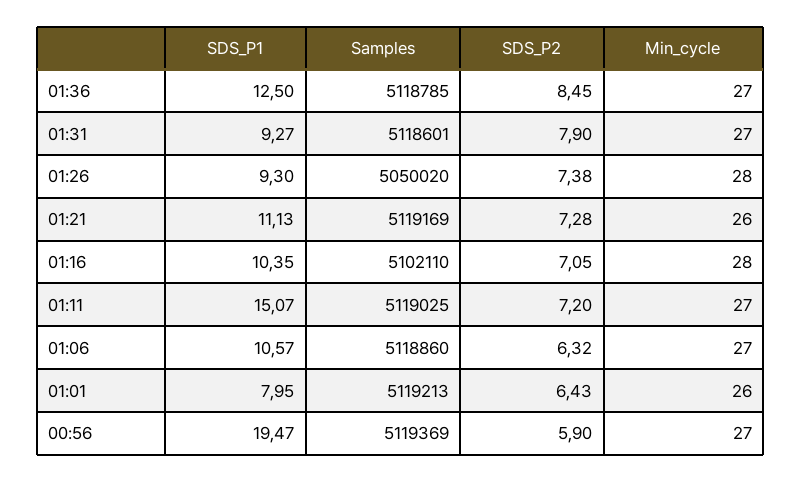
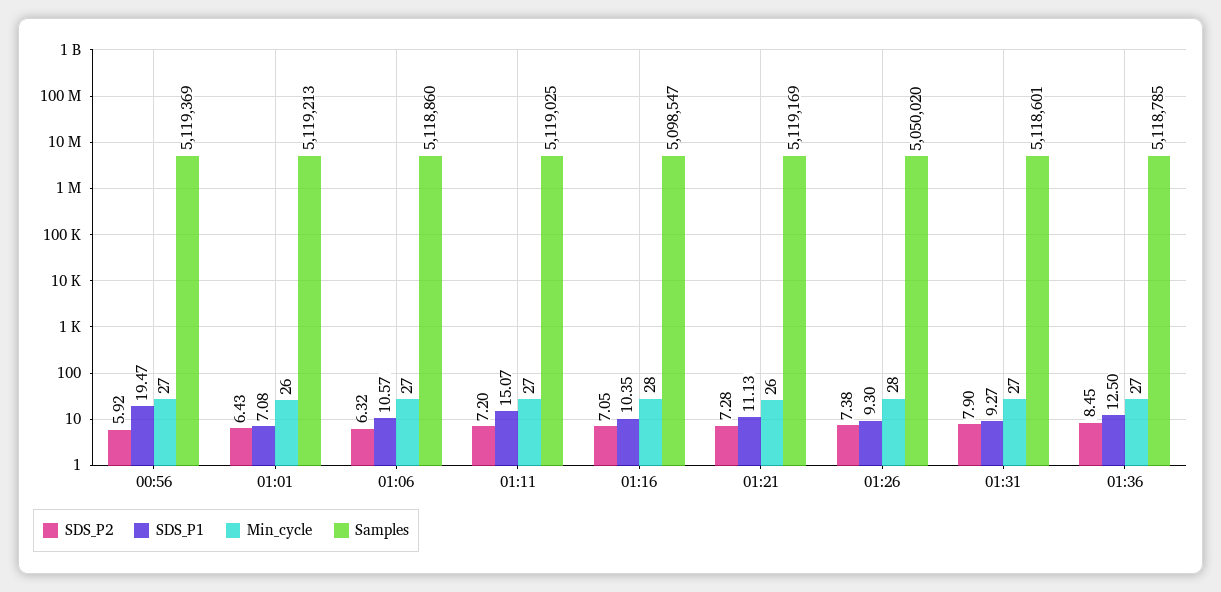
  {
    "SDS_P1": {
      "01:36": 12.5,
      "01:31": 9.27,
      "01:26": 9.3,
      "01:21": 11.13,
      "01:16": 10.35,
      "01:11": 15.07,
      "01:06": 10.57,
-     "01:01": 7.95,
+     "01:01": 7.08,
      "00:56": 19.47
    },
    "Samples": {
      "01:36": 5118785,
      "01:31": 5118601,
      "01:26": 5050020,
      "01:21": 5119169,
-     "01:16": 5102110,
+     "01:16": 5098547,
      "01:11": 5119025,
      "01:06": 5118860,
      "01:01": 5119213,
      "00:56": 5119369
    },
    "SDS_P2": {
      "01:36": 8.45,
      "01:31": 7.9,
      "01:26": 7.38,
      "01:21": 7.28,
      "01:16": 7.05,
      "01:11": 7.2,
      "01:06": 6.32,
      "01:01": 6.43,
-     "00:56": 5.9
+     "00:56": 5.92
    },
    "Min_cycle": {
      "01:36": 27,
      "01:31": 27,
      "01:26": 28,
      "01:21": 26,
      "01:16": 28,
      "01:11": 27,
      "01:06": 27,
      "01:01": 26,
      "00:56": 27
    }
  }

